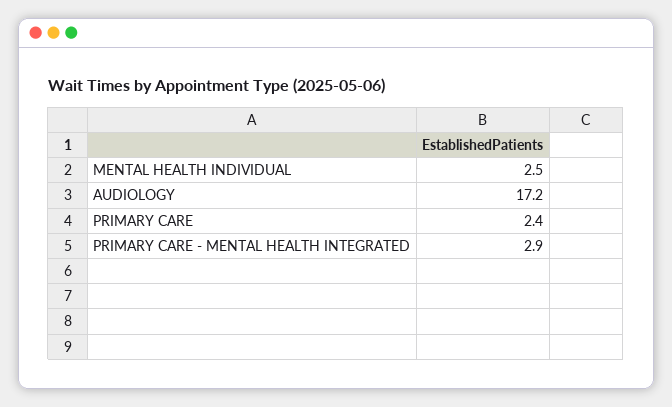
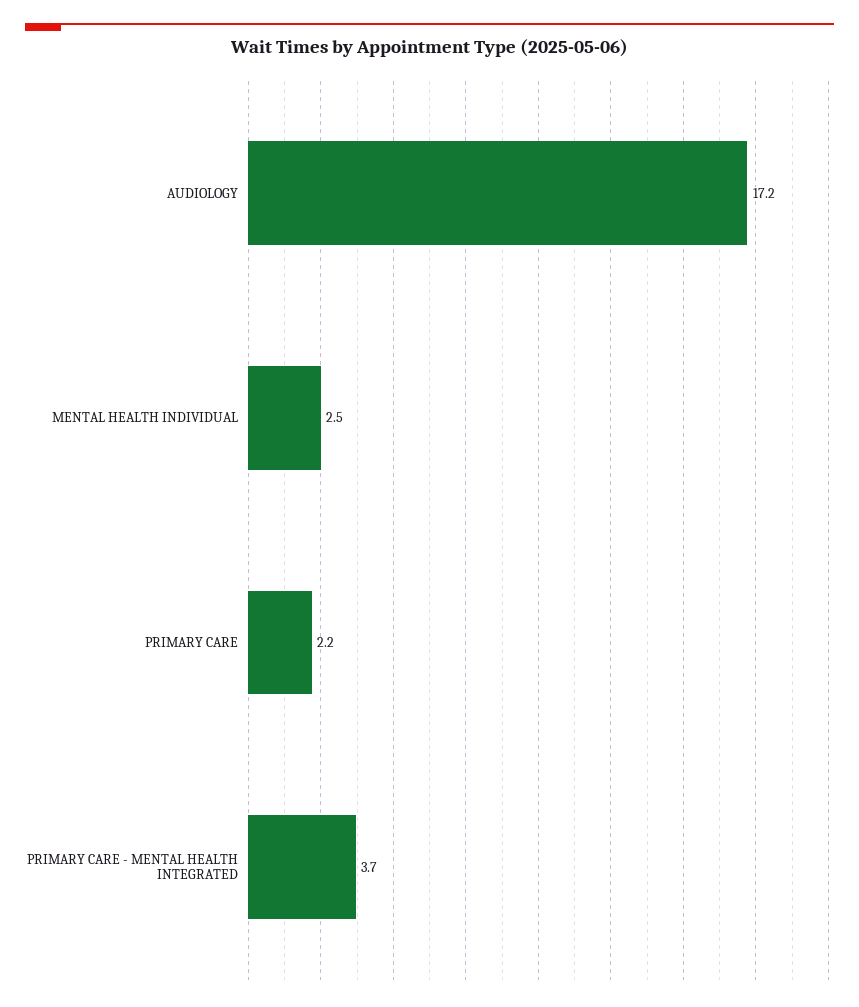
  {
    "MENTAL HEALTH INDIVIDUAL": 2.5,
    "AUDIOLOGY": 17.2,
-   "PRIMARY CARE": 2.4,
+   "PRIMARY CARE": 2.2,
-   "PRIMARY CARE - MENTAL HEALTH INTEGRATED": 2.9
+   "PRIMARY CARE - MENTAL HEALTH INTEGRATED": 3.7
  }

